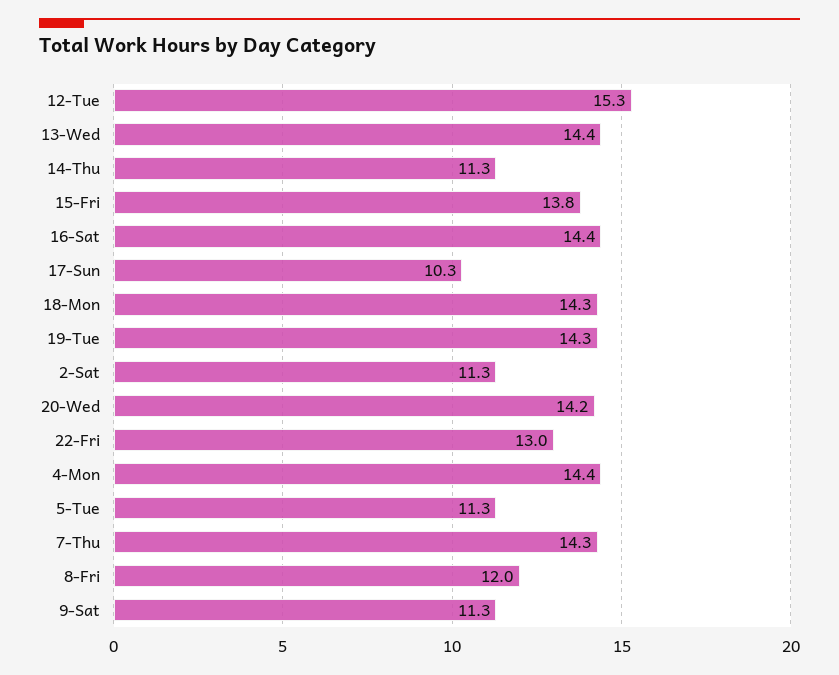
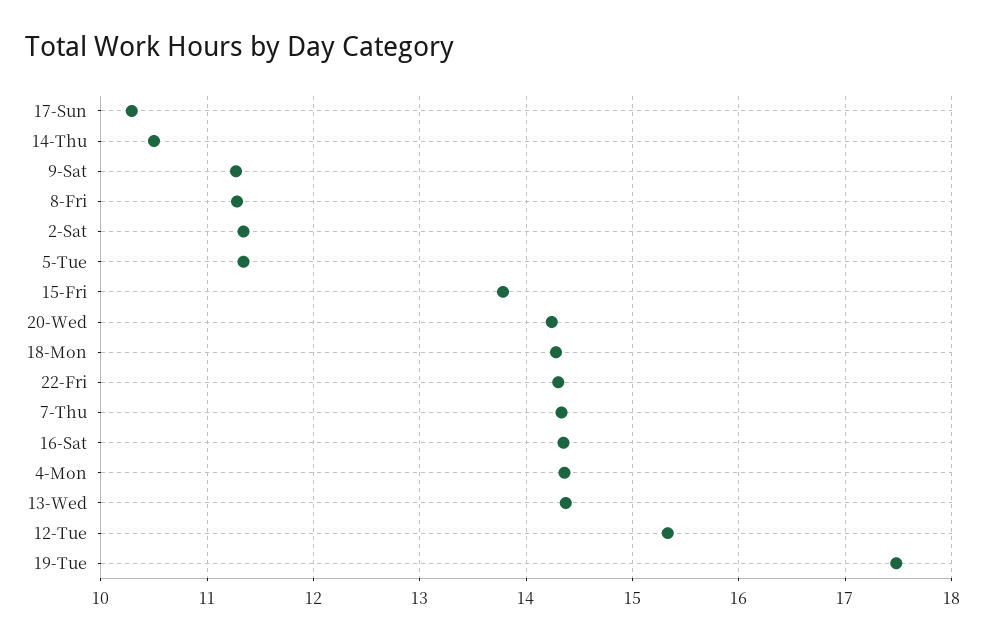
  {
    "12-Tue": 15.3,
    "13-Wed": 14.4,
-   "14-Thu": 11.3,
+   "14-Thu": 10.5,
    "15-Fri": 13.8,
    "16-Sat": 14.4,
    "17-Sun": 10.3,
    "18-Mon": 14.3,
-   "19-Tue": 14.3,
+   "19-Tue": 17.5,
    "2-Sat": 11.3,
    "20-Wed": 14.2,
-   "22-Fri": 13,
+   "22-Fri": 14.3,
    "4-Mon": 14.4,
    "5-Tue": 11.3,
    "7-Thu": 14.3,
-   "8-Fri": 12,
+   "8-Fri": 11.3,
    "9-Sat": 11.3
  }

